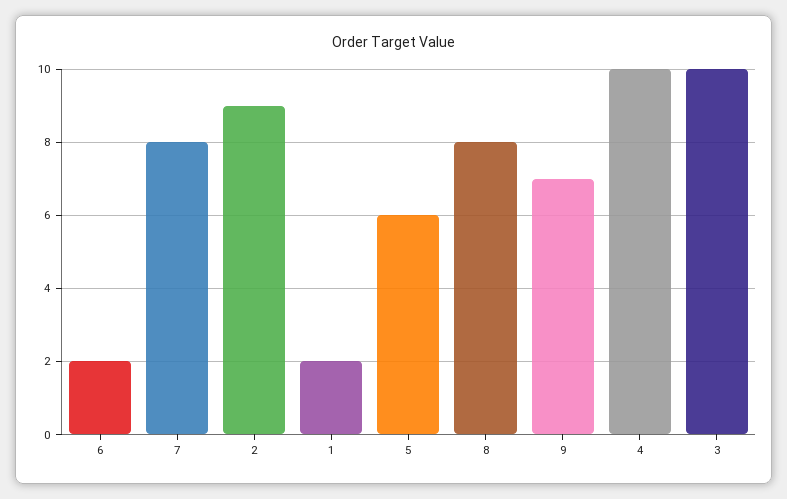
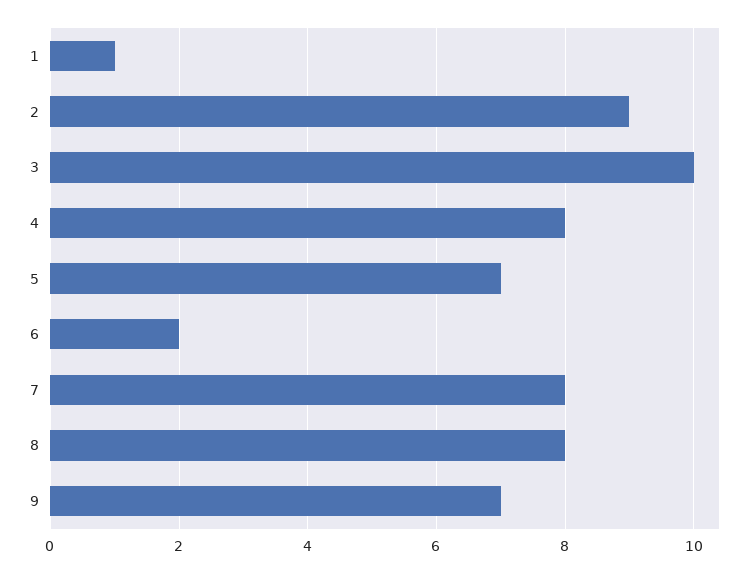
  {
    "6": 2,
    "7": 8,
    "2": 9,
-   "1": 2,
+   "1": 1,
-   "5": 6,
+   "5": 7,
    "8": 8,
    "9": 7,
-   "4": 10,
+   "4": 8,
    "3": 10
  }

